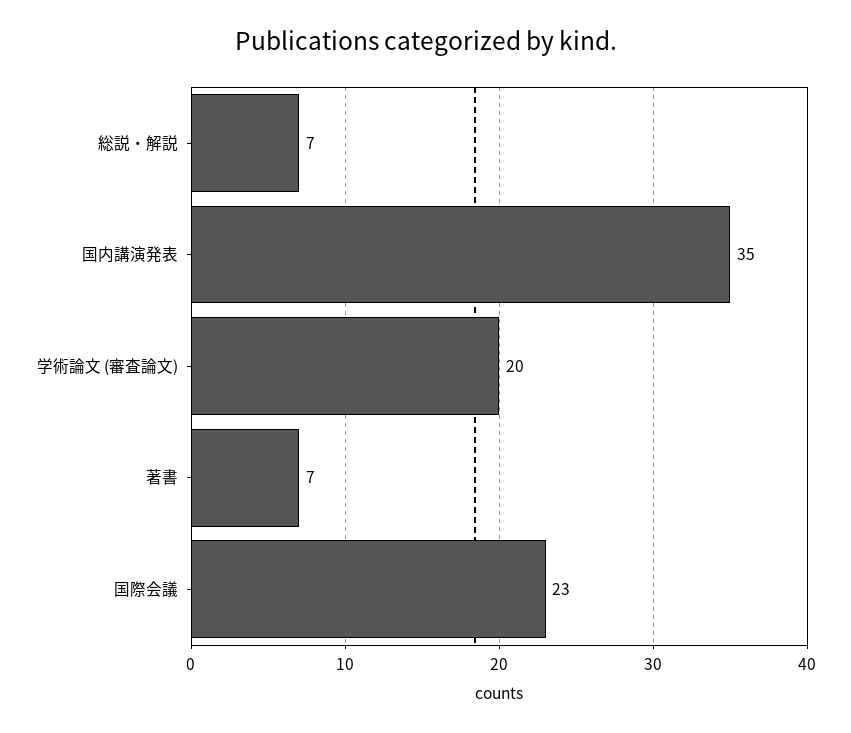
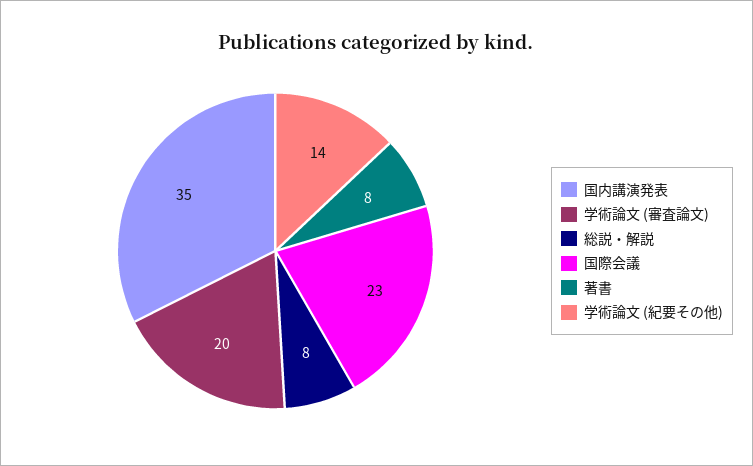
  {
-   "総説・解説": 7,
+   "総説・解説": 8,
    "国内講演発表": 35,
    "学術論文 (審査論文)": 20,
-   "著書": 7,
+   "著書": 8,
-   "国際会議": 23
+   "国際会議": 23,
+   "学術論文 (紀要その他)": 14
  }

